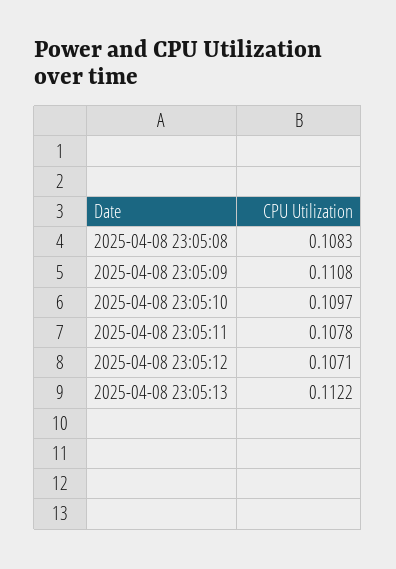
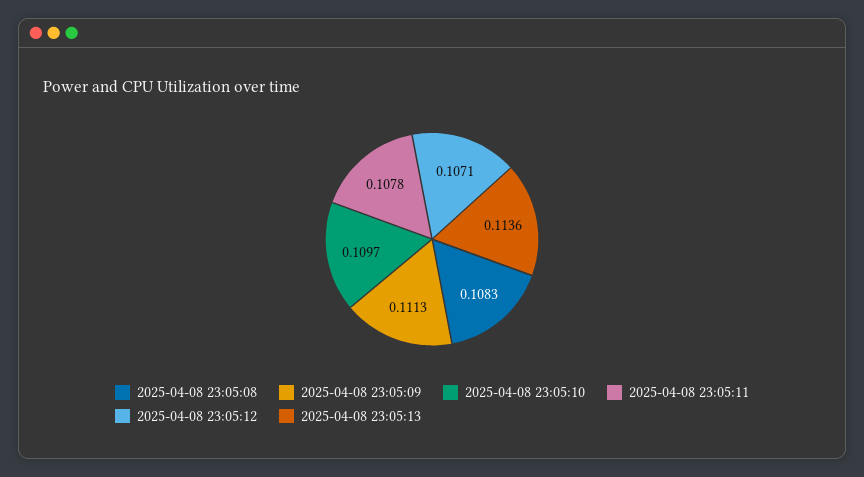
  {
    "2025-04-08 23:05:08": 0.1083,
-   "2025-04-08 23:05:09": 0.1108,
+   "2025-04-08 23:05:09": 0.1113,
    "2025-04-08 23:05:10": 0.1097,
    "2025-04-08 23:05:11": 0.1078,
    "2025-04-08 23:05:12": 0.1071,
-   "2025-04-08 23:05:13": 0.1122
+   "2025-04-08 23:05:13": 0.1136
  }

